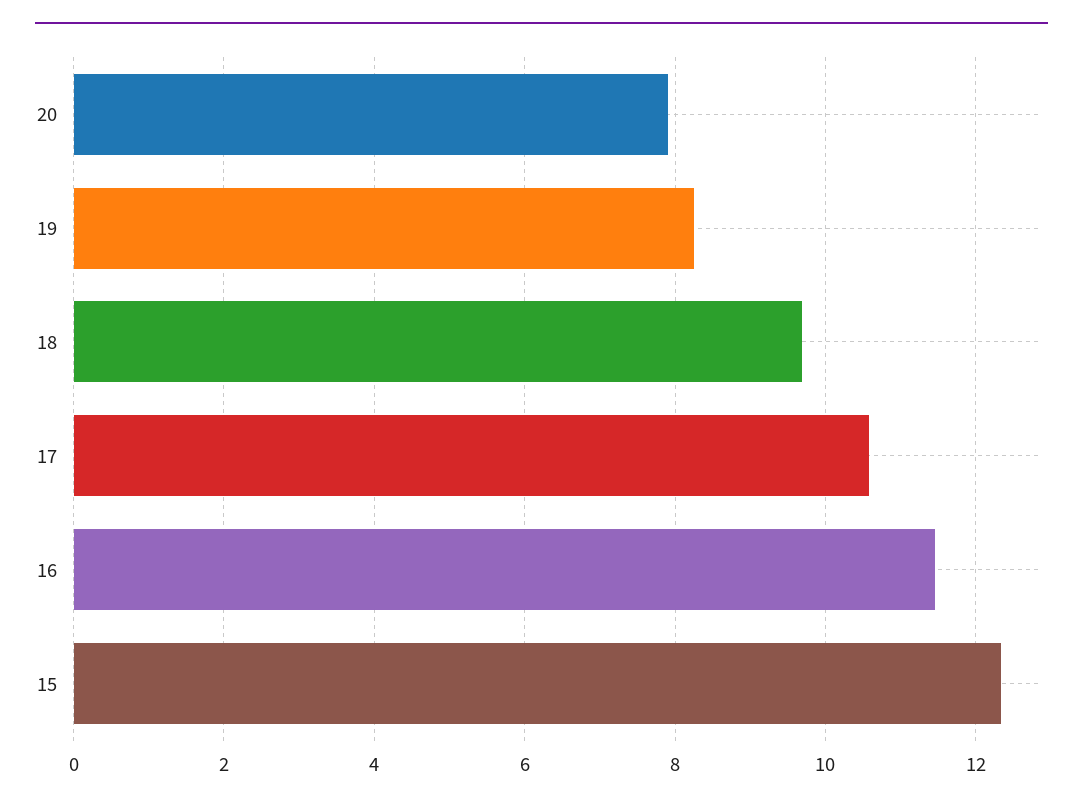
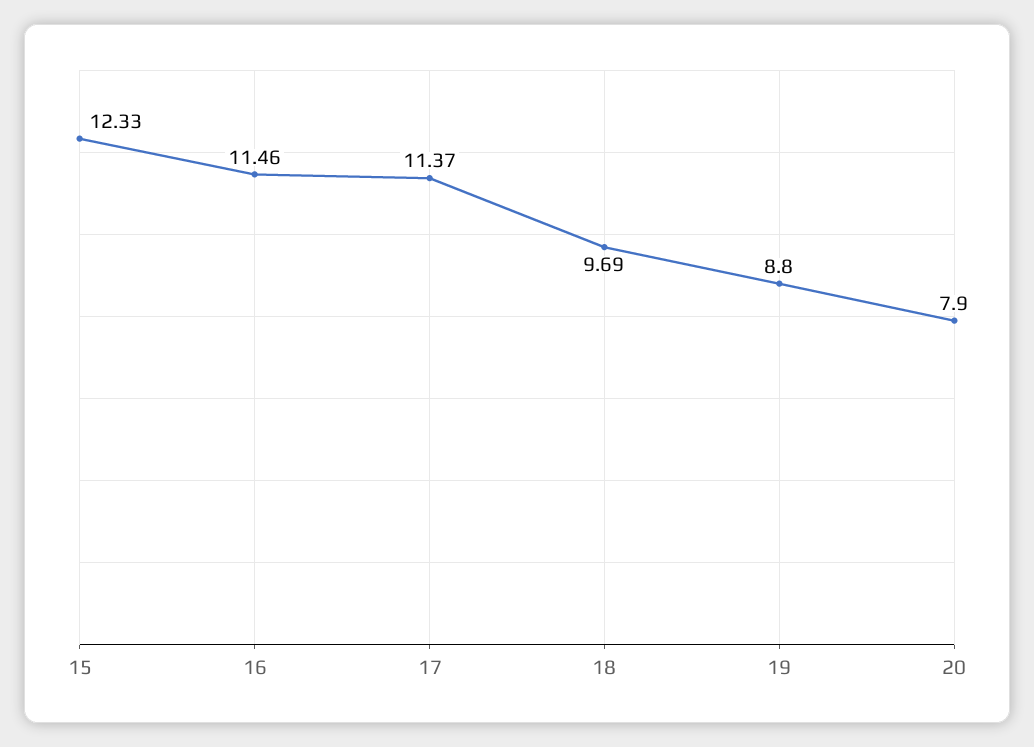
  {
    "20": 7.9,
-   "19": 8.2,
+   "19": 8.8,
    "18": 9.69,
-   "17": 10.6,
+   "17": 11.37,
    "16": 11.46,
    "15": 12.33
  }

